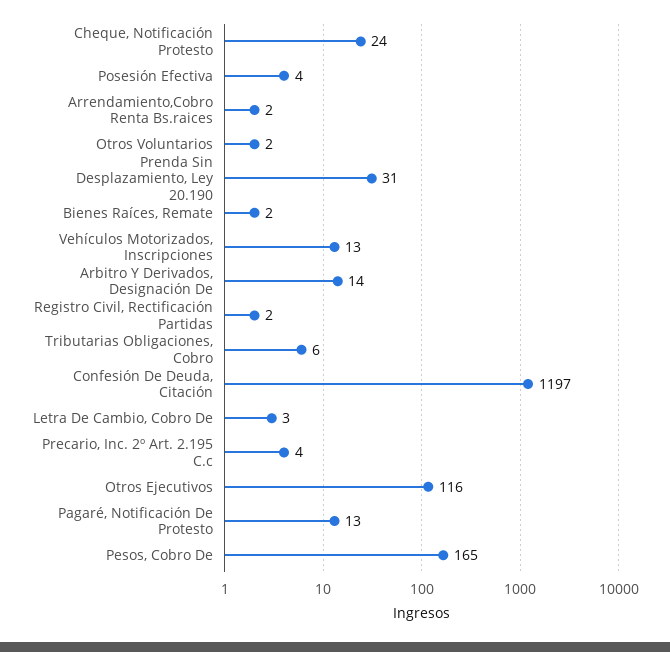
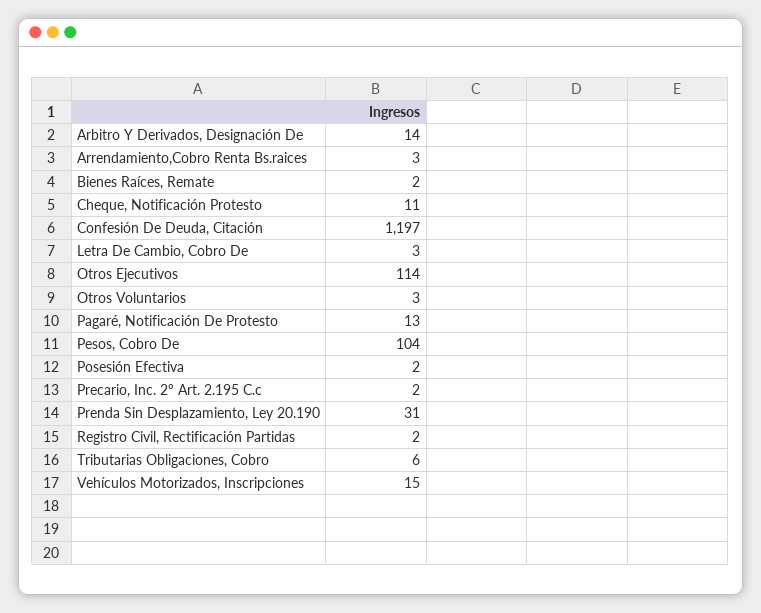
  {
-   "Cheque, Notificación Protesto": 24,
+   "Cheque, Notificación Protesto": 11,
-   "Posesión Efectiva": 4,
+   "Posesión Efectiva": 2,
-   "Arrendamiento,Cobro Renta Bs.raices": 2,
+   "Arrendamiento,Cobro Renta Bs.raices": 3,
-   "Otros Voluntarios": 2,
+   "Otros Voluntarios": 3,
    "Prenda Sin Desplazamiento, Ley 20.190": 31,
    "Bienes Raíces, Remate": 2,
-   "Vehículos Motorizados, Inscripciones": 13,
+   "Vehículos Motorizados, Inscripciones": 15,
    "Arbitro Y Derivados, Designación De": 14,
    "Registro Civil, Rectificación Partidas": 2,
    "Tributarias Obligaciones, Cobro": 6,
    "Confesión De Deuda, Citación": 1197,
    "Letra De Cambio, Cobro De": 3,
-   "Precario, Inc. 2º Art. 2.195 C.c": 4,
+   "Precario, Inc. 2º Art. 2.195 C.c": 2,
-   "Otros Ejecutivos": 116,
+   "Otros Ejecutivos": 114,
    "Pagaré, Notificación De Protesto": 13,
-   "Pesos, Cobro De": 165
+   "Pesos, Cobro De": 104
  }

